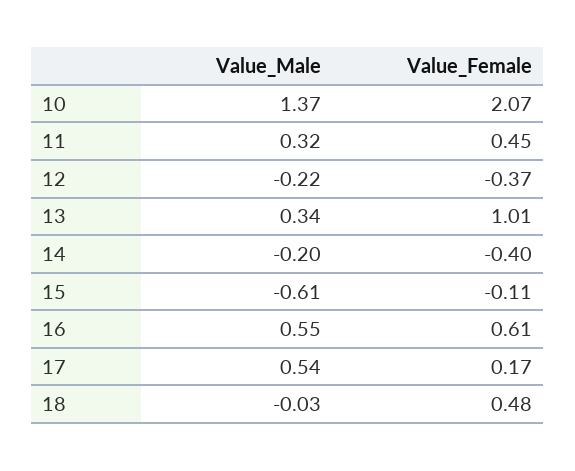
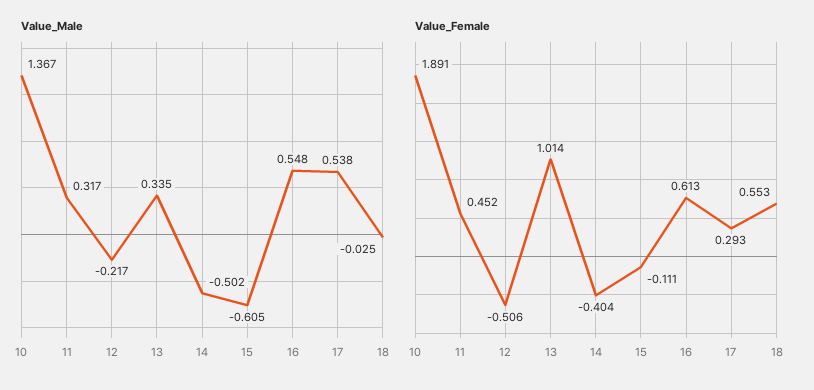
  {
    "Value_Male": {
      "10": 1.367,
      "11": 0.317,
      "12": -0.217,
      "13": 0.335,
-     "14": -0.2,
+     "14": -0.502,
      "15": -0.605,
      "16": 0.548,
      "17": 0.538,
      "18": -0.025
    },
    "Value_Female": {
-     "10": 2.07,
+     "10": 1.891,
      "11": 0.452,
-     "12": -0.37,
+     "12": -0.506,
      "13": 1.014,
      "14": -0.404,
      "15": -0.111,
      "16": 0.613,
-     "17": 0.17,
+     "17": 0.293,
-     "18": 0.48
+     "18": 0.553
    }
  }

